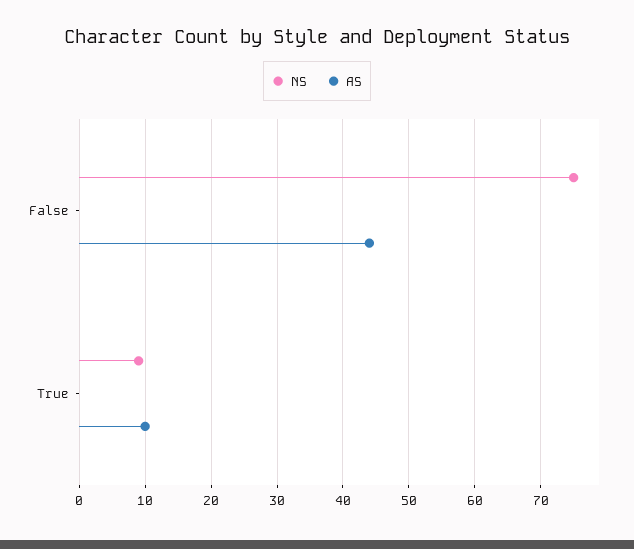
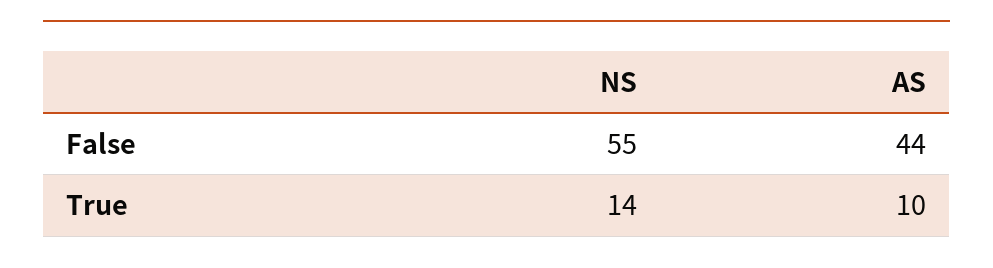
  {
    "NS": {
-     "False": 75,
+     "False": 55,
-     "True": 9
+     "True": 14
    },
    "AS": {
      "False": 44,
      "True": 10
    }
  }

